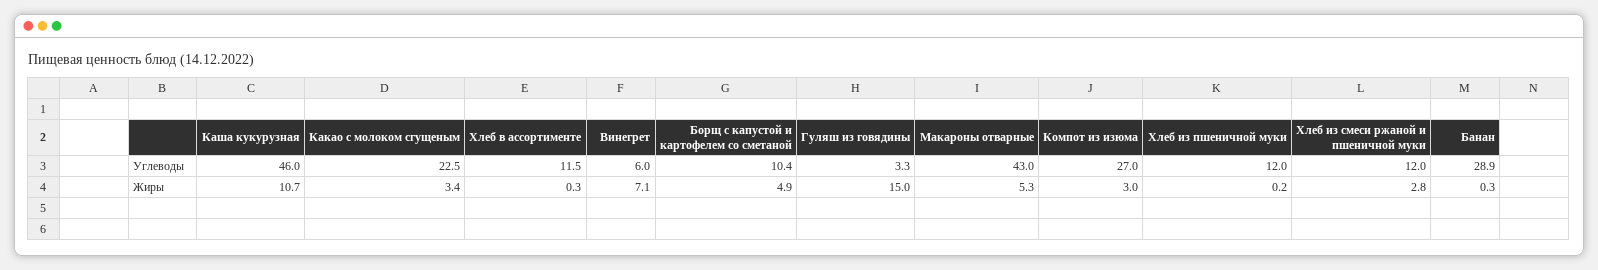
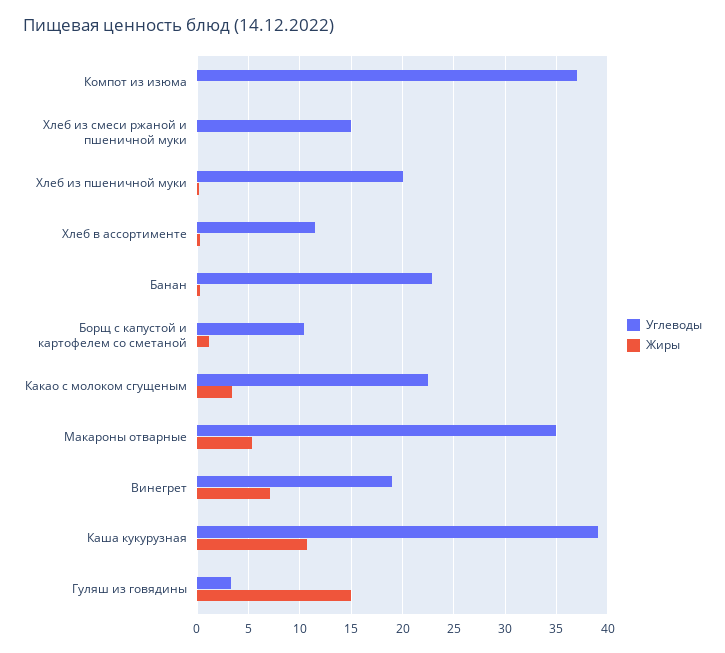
  {
    "Углеводы": {
-     "Каша кукурузная": 46,
+     "Каша кукурузная": 39,
      "Какао с молоком сгущеным": 22.5,
      "Хлеб в ассортименте": 11.5,
-     "Винегрет": 6,
+     "Винегрет": 19,
      "Борщ с капустой и картофелем со сметаной": 10.4,
      "Гуляш из говядины": 3.3,
-     "Макароны отварные": 43,
+     "Макароны отварные": 35,
-     "Компот из изюма": 27,
+     "Компот из изюма": 37,
-     "Хлеб из пшеничной муки": 12,
+     "Хлеб из пшеничной муки": 20,
-     "Хлеб из смеси ржаной и пшеничной муки": 12,
+     "Хлеб из смеси ржаной и пшеничной муки": 15,
-     "Банан": 28.9
+     "Банан": 23
    },
    "Жиры": {
      "Каша кукурузная": 10.7,
      "Какао с молоком сгущеным": 3.4,
      "Хлеб в ассортименте": 0.3,
      "Винегрет": 7.1,
-     "Борщ с капустой и картофелем со сметаной": 4.9,
+     "Борщ с капустой и картофелем со сметаной": 1,
      "Гуляш из говядины": 15,
      "Макароны отварные": 5.3,
-     "Компот из изюма": 3,
+     "Компот из изюма": 0,
      "Хлеб из пшеничной муки": 0.2,
-     "Хлеб из смеси ржаной и пшеничной муки": 2.8,
+     "Хлеб из смеси ржаной и пшеничной муки": 0,
      "Банан": 0.3
    }
  }

